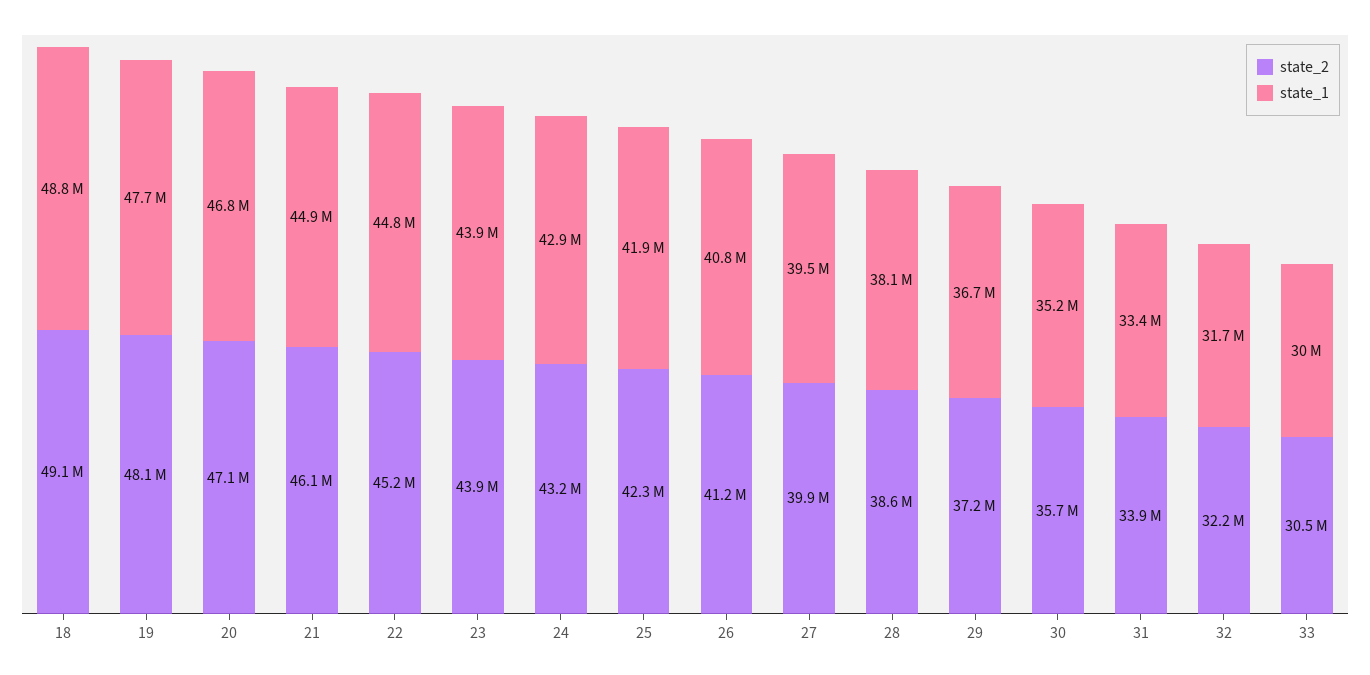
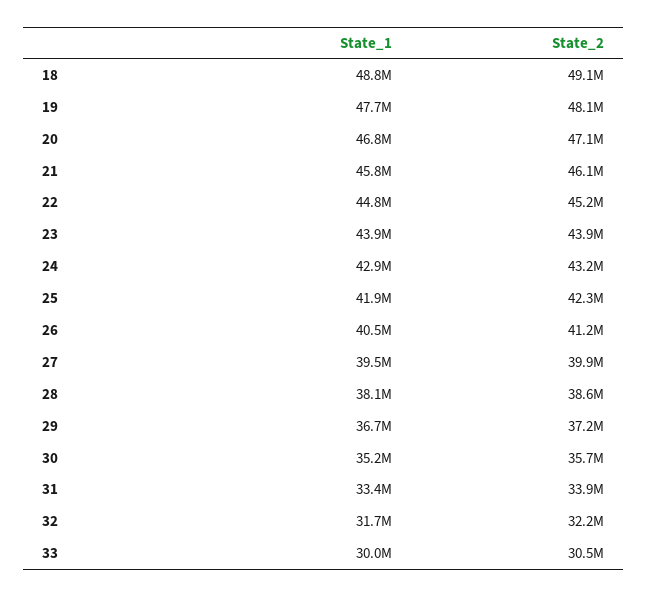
  {
    "state_2": {
      "18": 49100000,
      "19": 48100000,
      "20": 47100000,
      "21": 46100000,
      "22": 45200000,
      "23": 43900000,
      "24": 43200000,
      "25": 42300000,
      "26": 41200000,
      "27": 39900000,
      "28": 38600000,
      "29": 37200000,
      "30": 35700000,
      "31": 33900000,
      "32": 32200000,
      "33": 30500000
    },
    "state_1": {
      "18": 48800000,
      "19": 47700000,
      "20": 46800000,
-     "21": 44900000,
+     "21": 45800000,
      "22": 44800000,
      "23": 43900000,
      "24": 42900000,
      "25": 41900000,
-     "26": 40800000,
+     "26": 40500000,
      "27": 39500000,
      "28": 38100000,
      "29": 36700000,
      "30": 35200000,
      "31": 33400000,
      "32": 31700000,
      "33": 30000000
    }
  }

